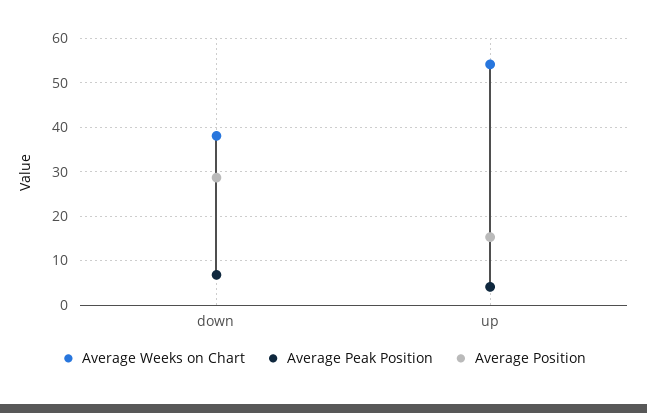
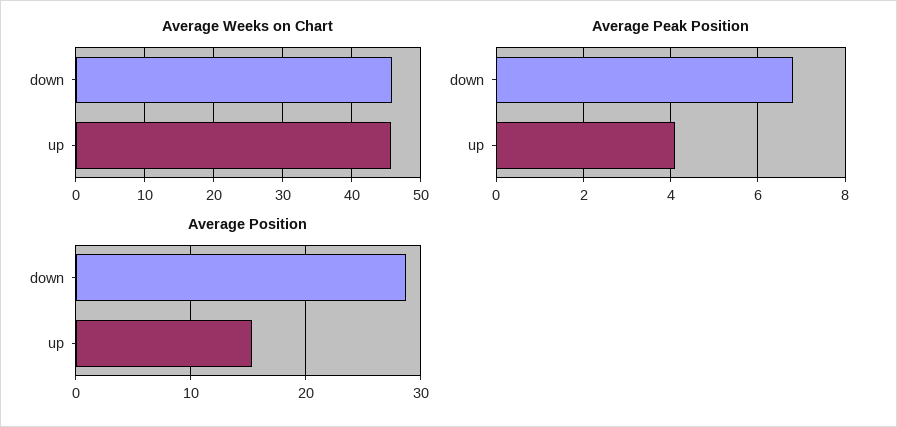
  {
    "Average Weeks on Chart": {
-     "down": 38,
+     "down": 46,
-     "up": 54
+     "up": 46
    },
    "Average Peak Position": {
      "down": 7,
      "up": 4
    },
    "Average Position": {
      "down": 29,
      "up": 15
    }
  }

